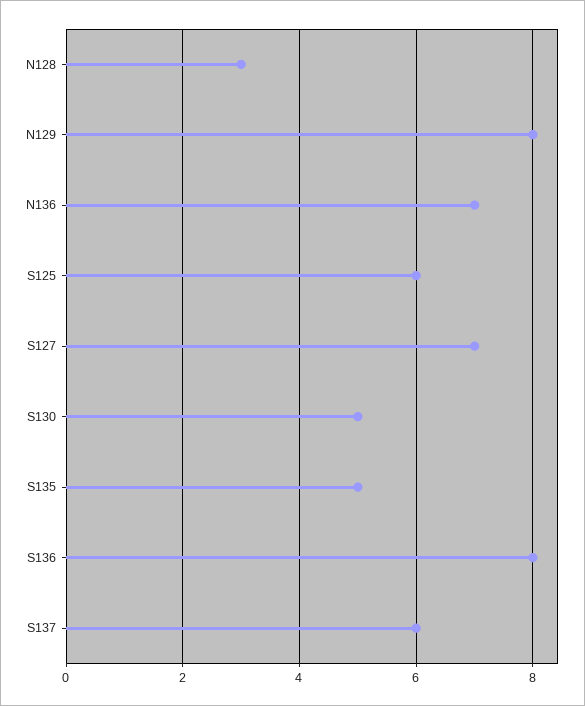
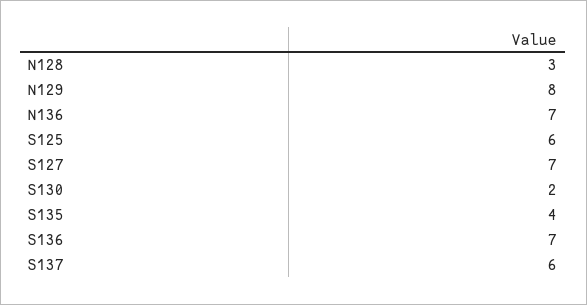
  {
    "N128": 3,
    "N129": 8,
    "N136": 7,
    "S125": 6,
    "S127": 7,
-   "S130": 5,
+   "S130": 2,
-   "S135": 5,
+   "S135": 4,
-   "S136": 8,
+   "S136": 7,
    "S137": 6
  }

